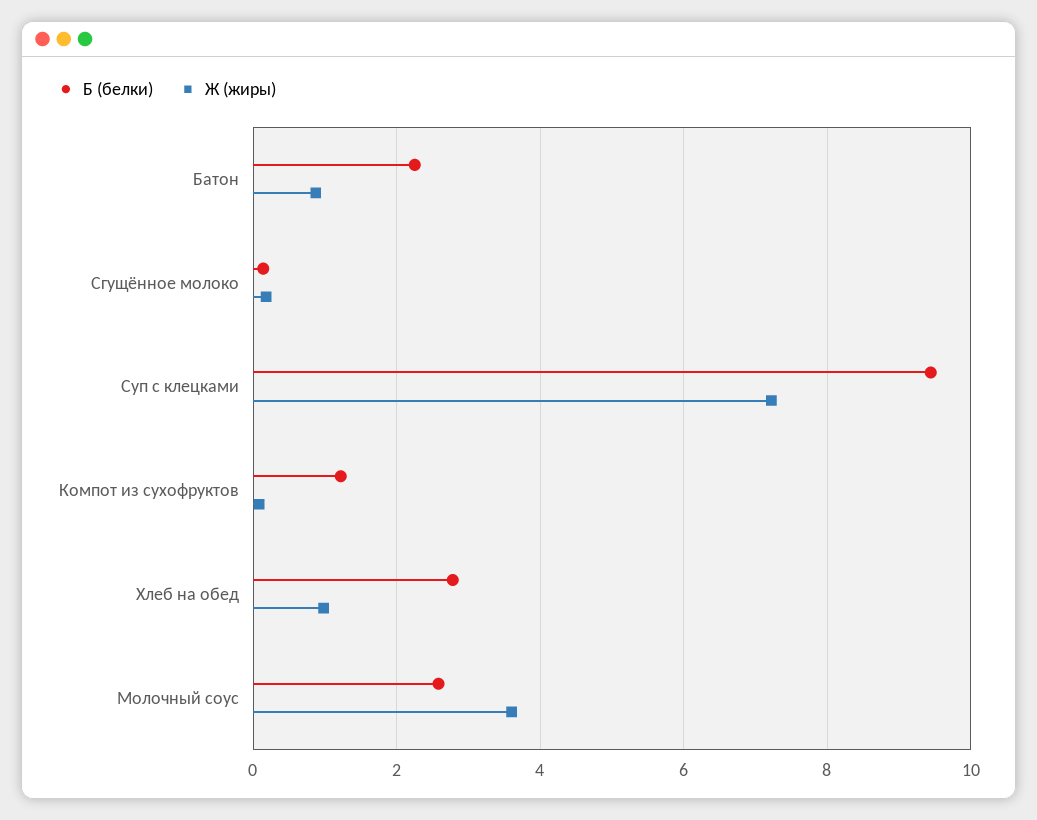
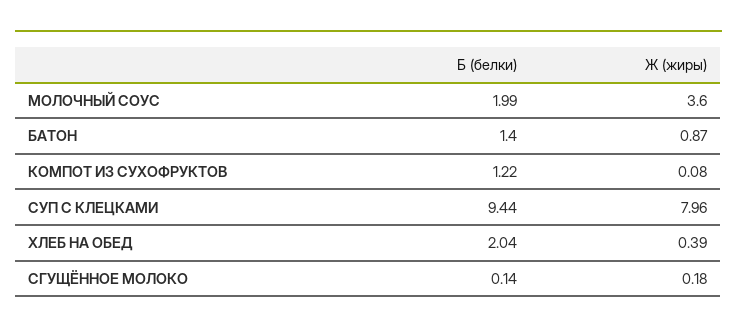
  {
    "Б (белки)": {
-     "Батон": 2.2,
+     "Батон": 1.4,
      "Сгущённое молоко": 0.14,
      "Суп с клецками": 9.44,
      "Компот из сухофруктов": 1.22,
-     "Хлеб на обед": 2.8,
+     "Хлеб на обед": 2.04,
-     "Молочный соус": 2.6
+     "Молочный соус": 1.99
    },
    "Ж (жиры)": {
      "Батон": 0.87,
      "Сгущённое молоко": 0.18,
-     "Суп с клецками": 7.2,
+     "Суп с клецками": 7.96,
      "Компот из сухофруктов": 0.08,
-     "Хлеб на обед": 1,
+     "Хлеб на обед": 0.39,
      "Молочный соус": 3.6
    }
  }

